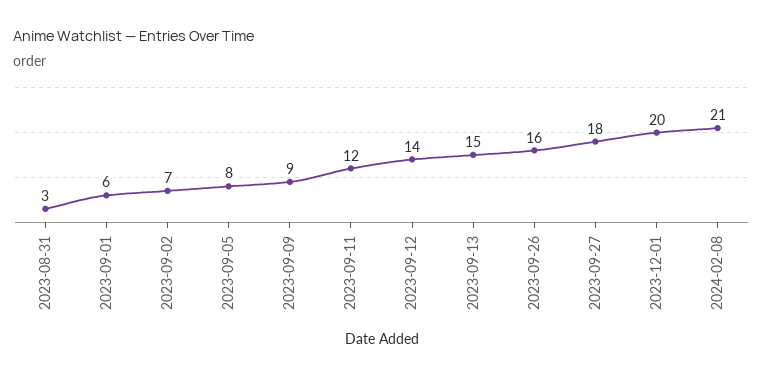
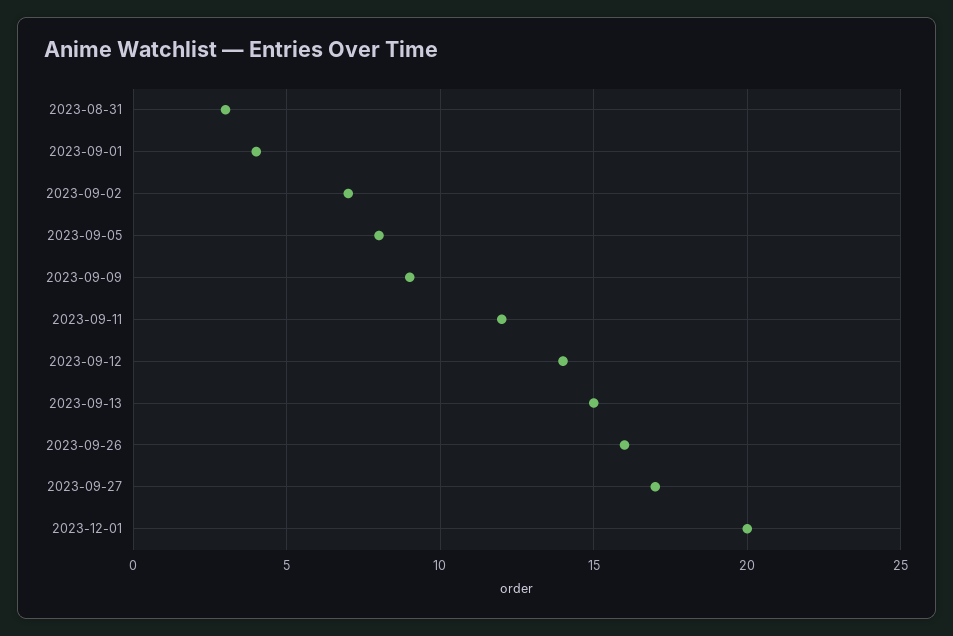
  {
    "2023-08-31": 3,
-   "2023-09-01": 6,
+   "2023-09-01": 4,
    "2023-09-02": 7,
    "2023-09-05": 8,
    "2023-09-09": 9,
    "2023-09-11": 12,
    "2023-09-12": 14,
    "2023-09-13": 15,
    "2023-09-26": 16,
-   "2023-09-27": 18,
+   "2023-09-27": 17,
-   "2023-12-01": 20,
+   "2023-12-01": 20
-   "2024-02-08": 21
  }

